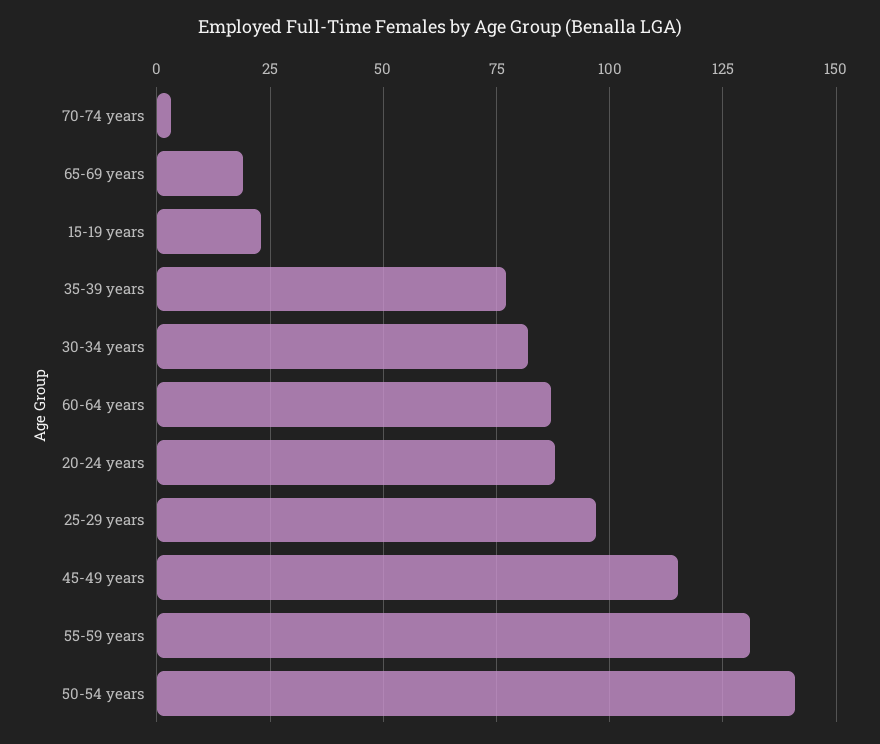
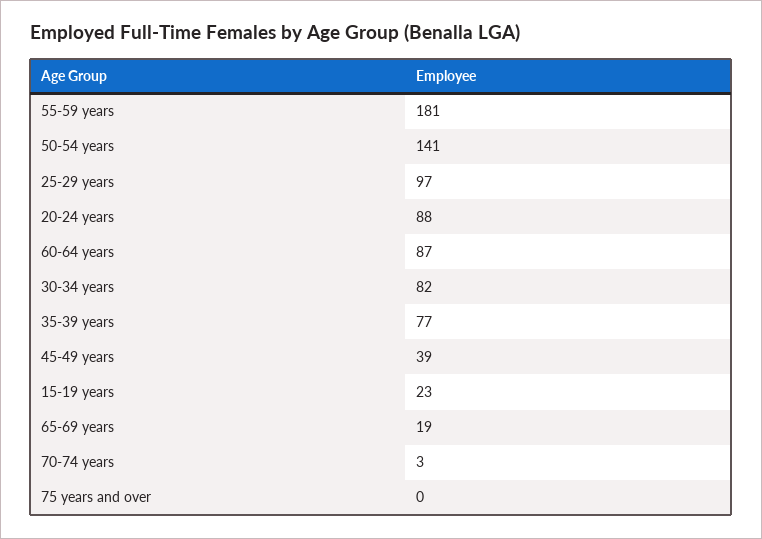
  {
    "70-74 years": 3,
    "65-69 years": 19,
    "15-19 years": 23,
    "35-39 years": 77,
    "30-34 years": 82,
    "60-64 years": 87,
    "20-24 years": 88,
    "25-29 years": 97,
-   "45-49 years": 115,
+   "45-49 years": 39,
-   "55-59 years": 130,
+   "55-59 years": 181,
-   "50-54 years": 141
+   "50-54 years": 141,
+   "75 years and over": 0
  }

